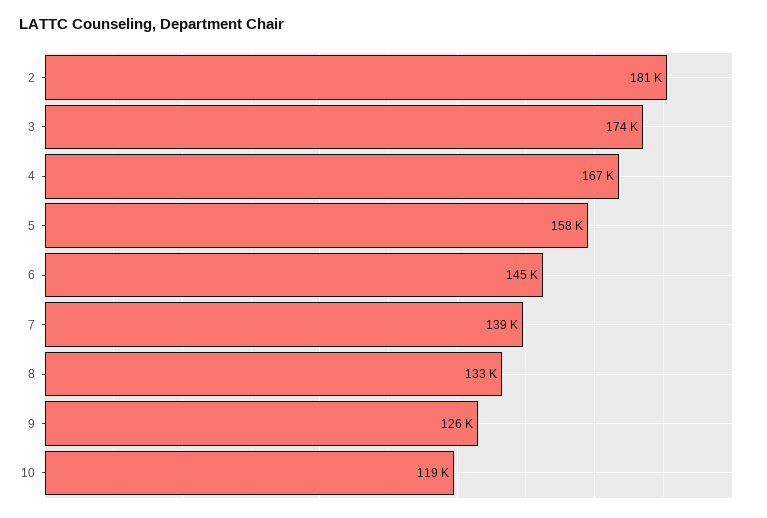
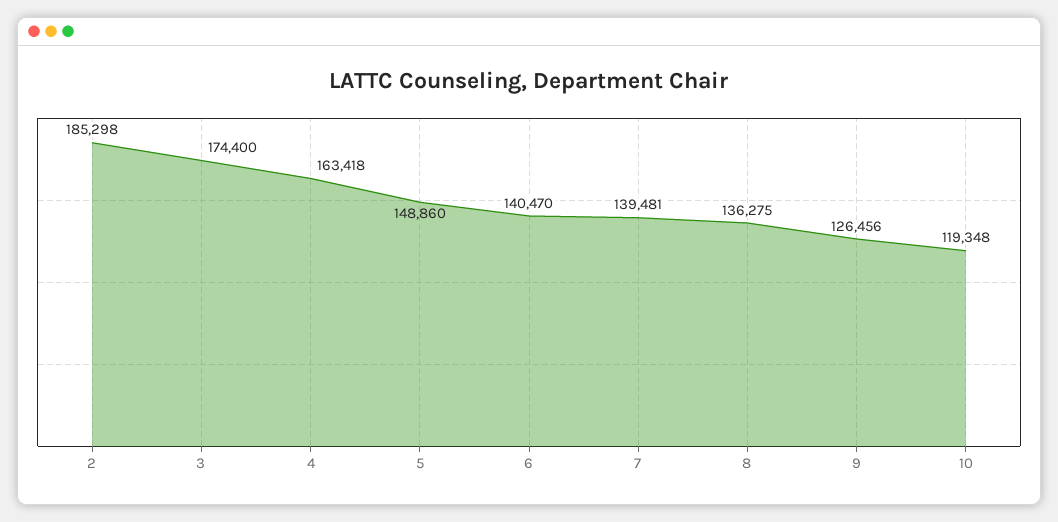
  {
-   "2": 181000,
+   "2": 185298,
    "3": 174400,
-   "4": 167000,
+   "4": 163418,
-   "5": 158000,
+   "5": 148860,
-   "6": 145000,
+   "6": 140470,
    "7": 139481,
-   "8": 133000,
+   "8": 136275,
    "9": 126456,
    "10": 119348
  }

